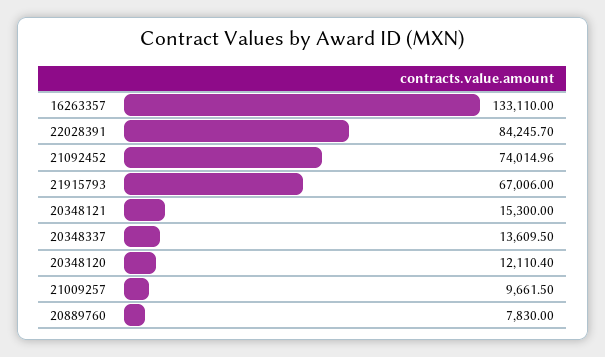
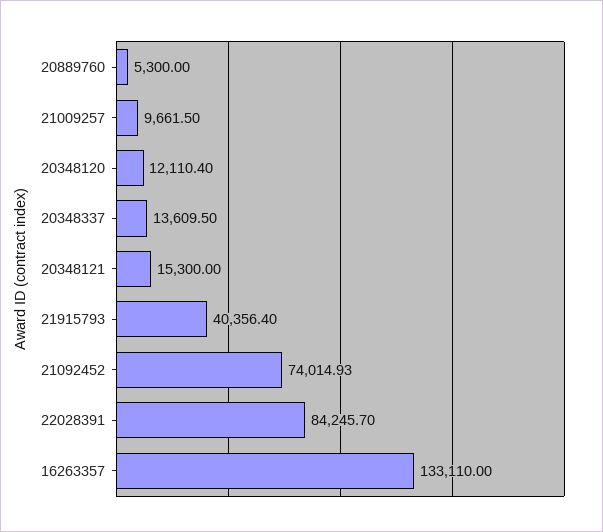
  {
    "16263357": 133110,
    "22028391": 84245.7,
-   "21092452": 74014.96,
+   "21092452": 74014.93,
-   "21915793": 67006,
+   "21915793": 40356.4,
    "20348121": 15300,
    "20348337": 13609.5,
    "20348120": 12110.4,
    "21009257": 9661.5,
-   "20889760": 7830
+   "20889760": 5300
  }

